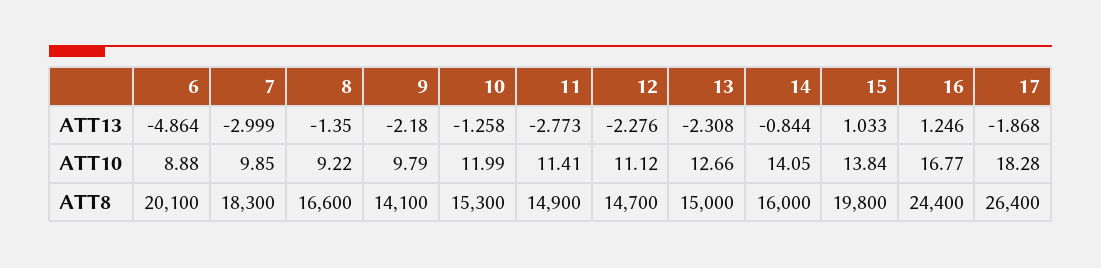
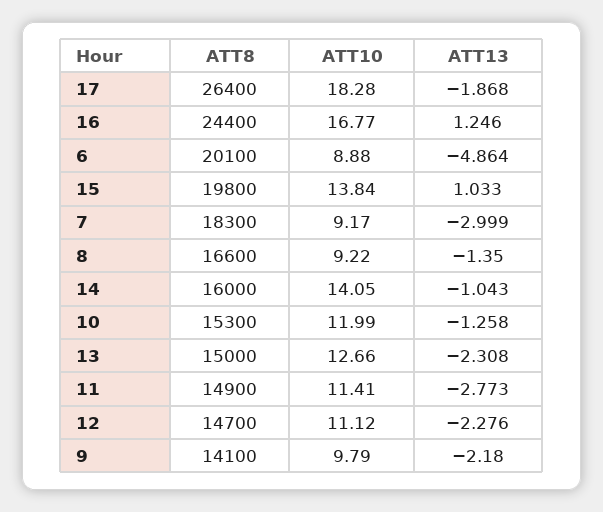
  {
    "6": {
      "ATT13": -4.864,
      "ATT10": 8.88,
      "ATT8": 20100
    },
    "7": {
      "ATT13": -2.999,
-     "ATT10": 9.85,
+     "ATT10": 9.17,
      "ATT8": 18300
    },
    "8": {
      "ATT13": -1.35,
      "ATT10": 9.22,
      "ATT8": 16600
    },
    "9": {
      "ATT13": -2.18,
      "ATT10": 9.79,
      "ATT8": 14100
    },
    "10": {
      "ATT13": -1.258,
      "ATT10": 11.99,
      "ATT8": 15300
    },
    "11": {
      "ATT13": -2.773,
      "ATT10": 11.41,
      "ATT8": 14900
    },
    "12": {
      "ATT13": -2.276,
      "ATT10": 11.12,
      "ATT8": 14700
    },
    "13": {
      "ATT13": -2.308,
      "ATT10": 12.66,
      "ATT8": 15000
    },
    "14": {
-     "ATT13": -0.844,
+     "ATT13": -1.043,
      "ATT10": 14.05,
      "ATT8": 16000
    },
    "15": {
      "ATT13": 1.033,
      "ATT10": 13.84,
      "ATT8": 19800
    },
    "16": {
      "ATT13": 1.246,
      "ATT10": 16.77,
      "ATT8": 24400
    },
    "17": {
      "ATT13": -1.868,
      "ATT10": 18.28,
      "ATT8": 26400
    }
  }

